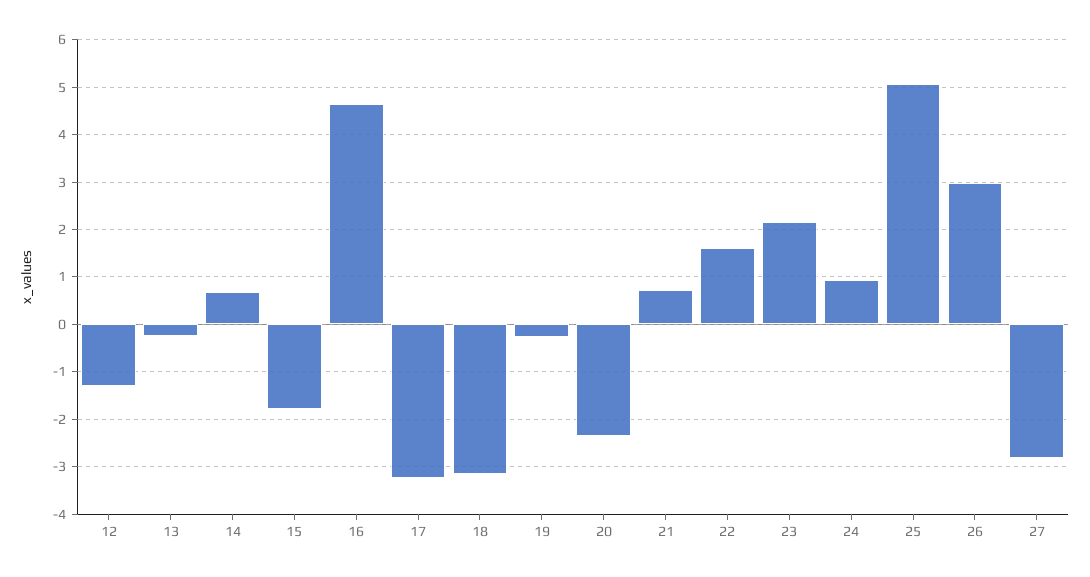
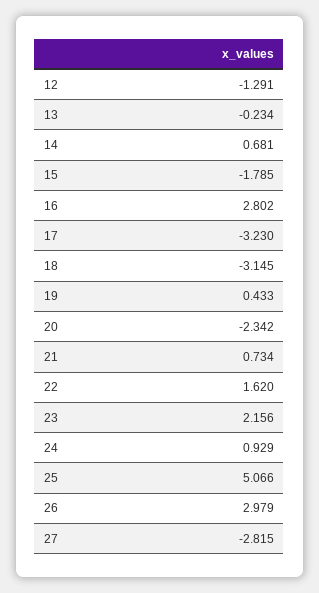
  {
    "12": -1.291,
    "13": -0.234,
    "14": 0.681,
    "15": -1.785,
-   "16": 4.6,
+   "16": 2.802,
    "17": -3.23,
    "18": -3.145,
-   "19": -0.2,
+   "19": 0.433,
    "20": -2.342,
    "21": 0.734,
    "22": 1.62,
    "23": 2.156,
    "24": 0.929,
    "25": 5.066,
    "26": 2.979,
    "27": -2.815
  }

